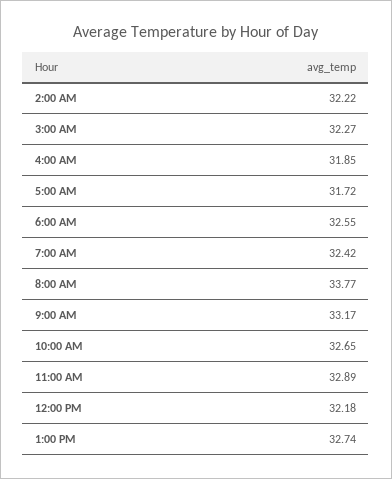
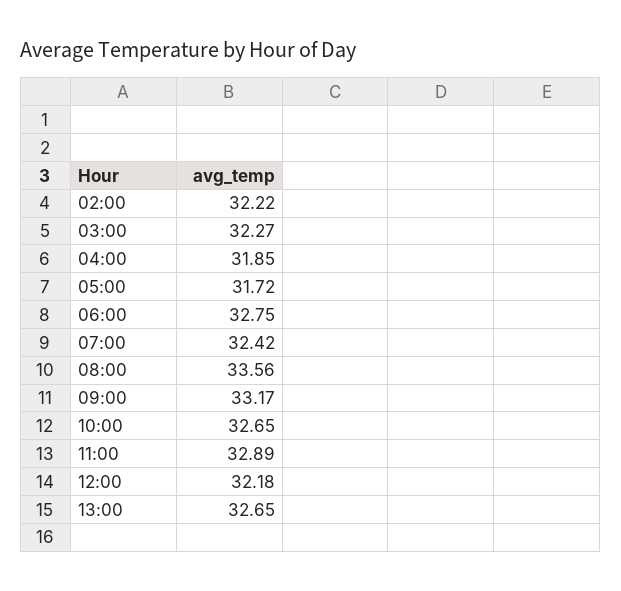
  {
    "2:00 AM": 32.22,
    "3:00 AM": 32.27,
    "4:00 AM": 31.85,
    "5:00 AM": 31.72,
-   "6:00 AM": 32.55,
+   "6:00 AM": 32.75,
    "7:00 AM": 32.42,
-   "8:00 AM": 33.77,
+   "8:00 AM": 33.56,
    "9:00 AM": 33.17,
    "10:00 AM": 32.65,
    "11:00 AM": 32.89,
    "12:00 PM": 32.18,
-   "1:00 PM": 32.74
+   "1:00 PM": 32.65
  }

